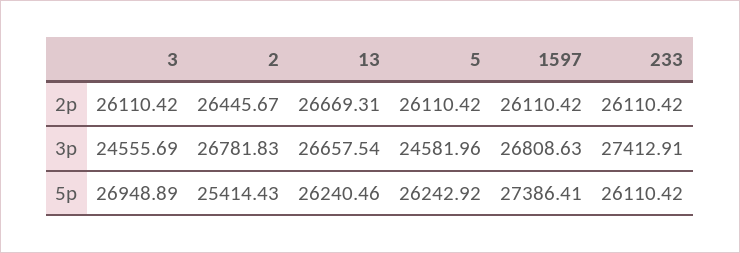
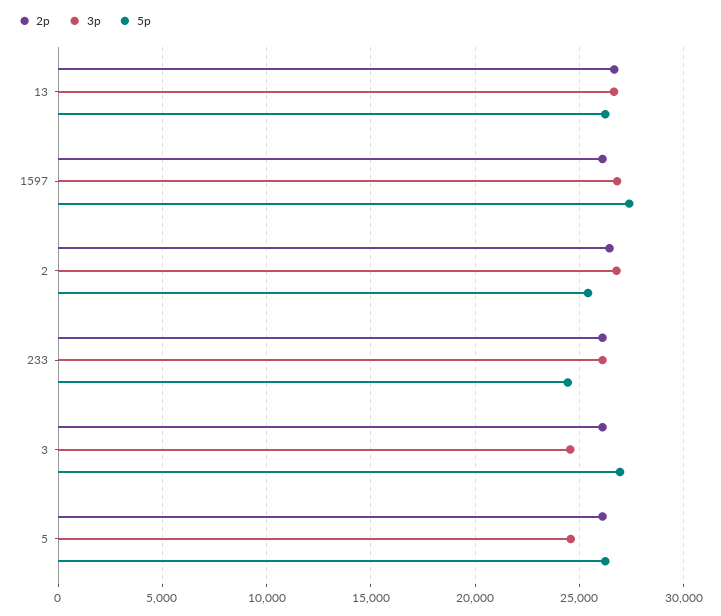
  {
    "2p": {
      "3": 26110.42,
      "2": 26445.67,
      "13": 26669.31,
      "5": 26110.42,
      "1597": 26110.42,
      "233": 26110.42
    },
    "3p": {
      "3": 24555.69,
      "2": 26781.83,
      "13": 26657.54,
      "5": 24581.96,
      "1597": 26808.63,
-     "233": 27412.91
+     "233": 26000
    },
    "5p": {
      "3": 26948.89,
      "2": 25414.43,
      "13": 26240.46,
      "5": 26242.92,
      "1597": 27386.41,
-     "233": 26110.42
+     "233": 24500
    }
  }

